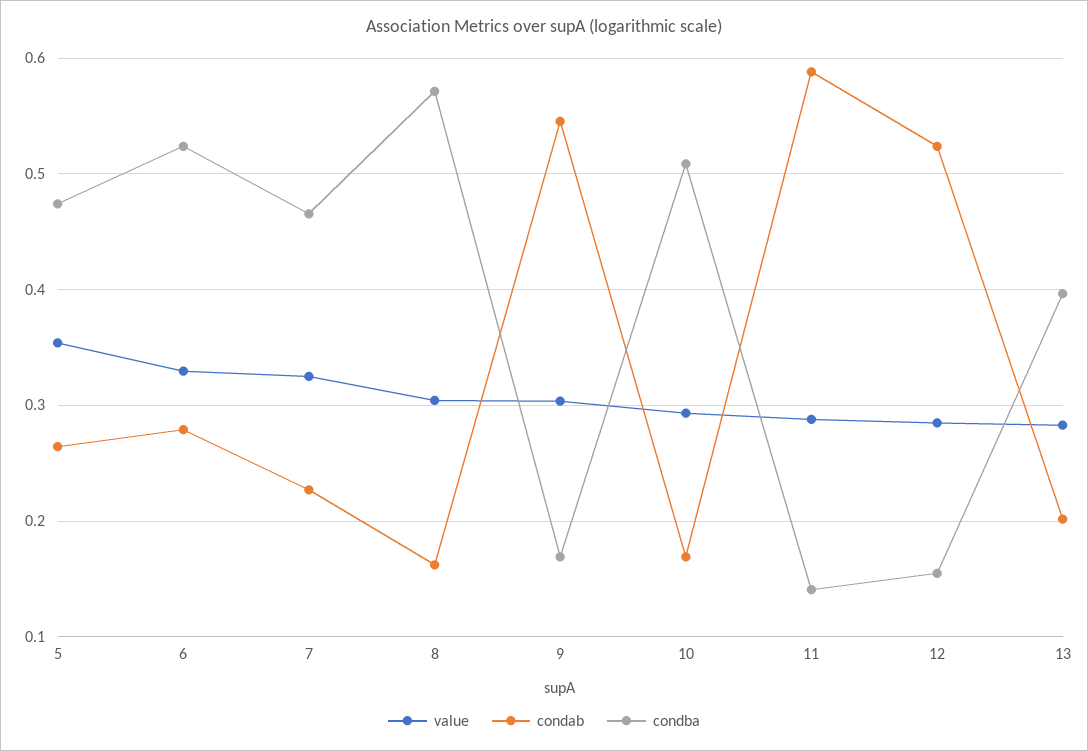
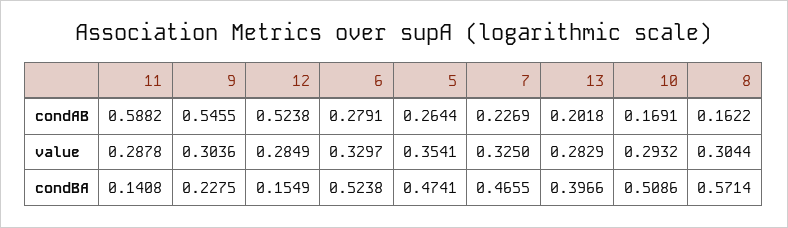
  {
    "value": {
      "5": 0.3541,
      "6": 0.3297,
      "7": 0.325,
      "8": 0.3044,
      "9": 0.3036,
      "10": 0.2932,
      "11": 0.2878,
      "12": 0.2849,
      "13": 0.2829
    },
    "condab": {
      "5": 0.2644,
      "6": 0.2791,
      "7": 0.2269,
      "8": 0.1622,
      "9": 0.5455,
      "10": 0.1691,
      "11": 0.5882,
      "12": 0.5238,
      "13": 0.2018
    },
    "condba": {
      "5": 0.4741,
      "6": 0.5238,
      "7": 0.4655,
      "8": 0.5714,
-     "9": 0.17,
+     "9": 0.2275,
      "10": 0.5086,
      "11": 0.1408,
      "12": 0.1549,
      "13": 0.3966
    }
  }

